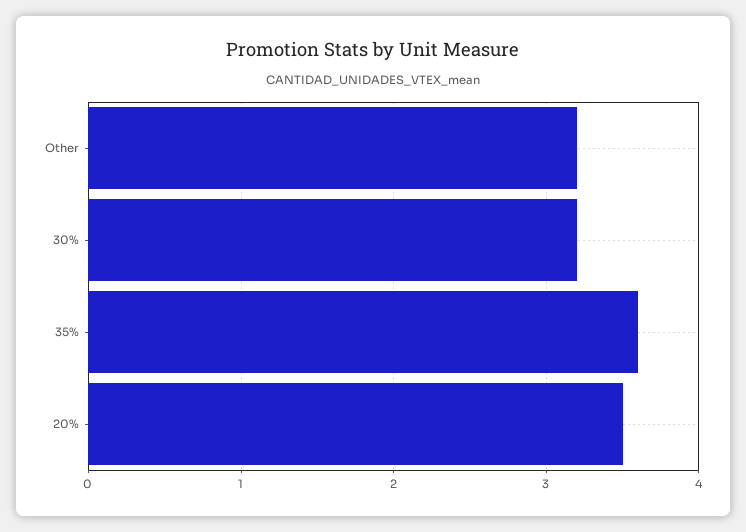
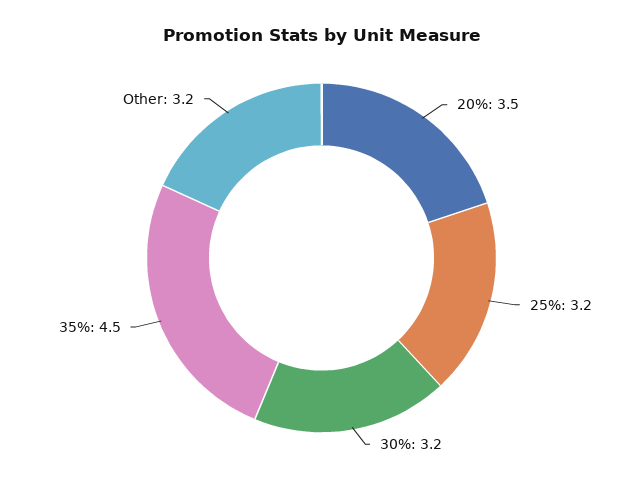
  {
    "Other": 3.2,
    "30%": 3.2,
-   "35%": 3.6,
+   "35%": 4.5,
-   "20%": 3.5
+   "20%": 3.5,
+   "25%": 3.2
  }

